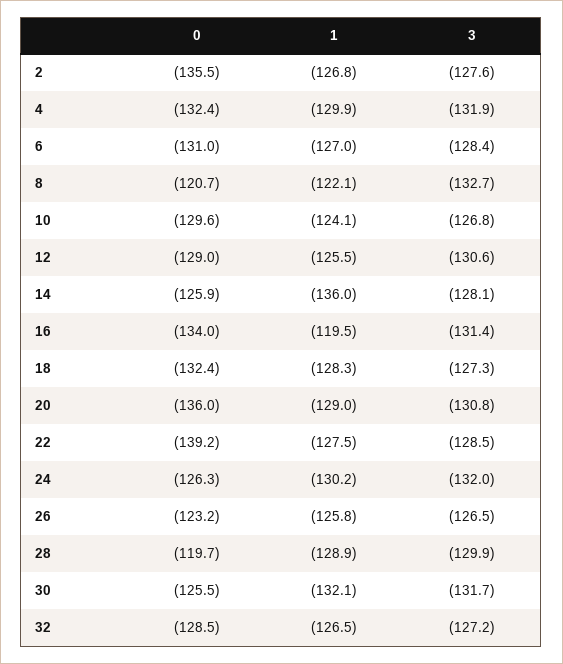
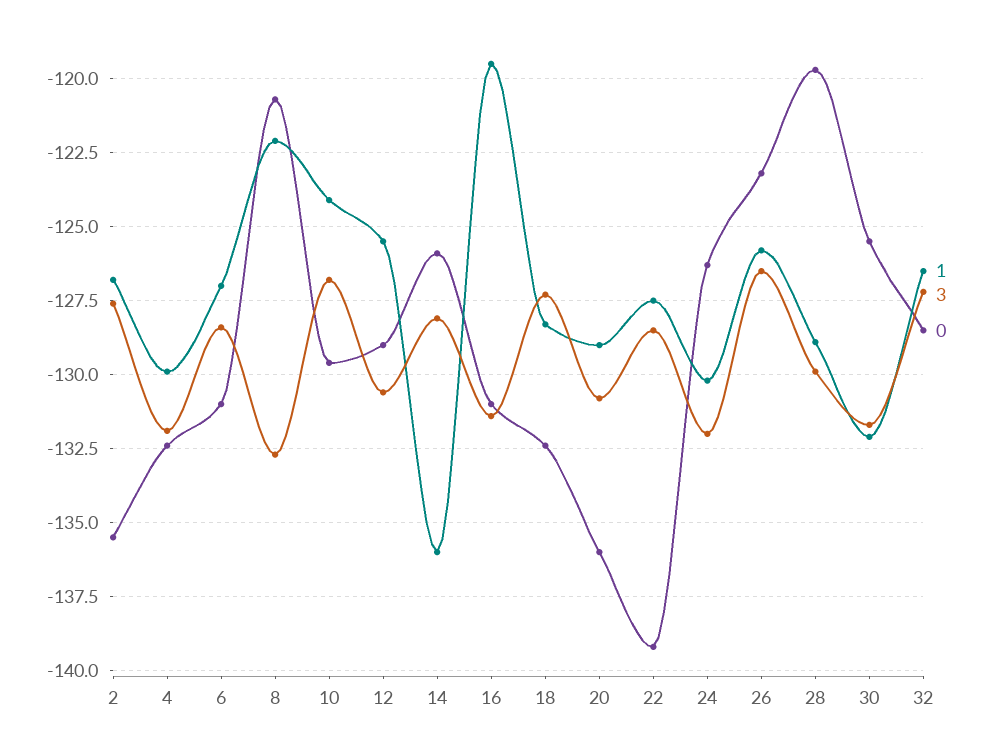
  {
    "0": {
      "2": -135.5,
      "4": -132.4,
      "6": -131,
      "8": -120.7,
      "10": -129.6,
      "12": -129,
      "14": -125.9,
-     "16": -134,
+     "16": -131,
      "18": -132.4,
      "20": -136,
      "22": -139.2,
      "24": -126.3,
      "26": -123.2,
      "28": -119.7,
      "30": -125.5,
      "32": -128.5
    },
    "1": {
      "2": -126.8,
      "4": -129.9,
      "6": -127,
      "8": -122.1,
      "10": -124.1,
      "12": -125.5,
      "14": -136,
      "16": -119.5,
      "18": -128.3,
      "20": -129,
      "22": -127.5,
      "24": -130.2,
      "26": -125.8,
      "28": -128.9,
      "30": -132.1,
      "32": -126.5
    },
    "3": {
      "2": -127.6,
      "4": -131.9,
      "6": -128.4,
      "8": -132.7,
      "10": -126.8,
      "12": -130.6,
      "14": -128.1,
      "16": -131.4,
      "18": -127.3,
      "20": -130.8,
      "22": -128.5,
      "24": -132,
      "26": -126.5,
      "28": -129.9,
      "30": -131.7,
      "32": -127.2
    }
  }

